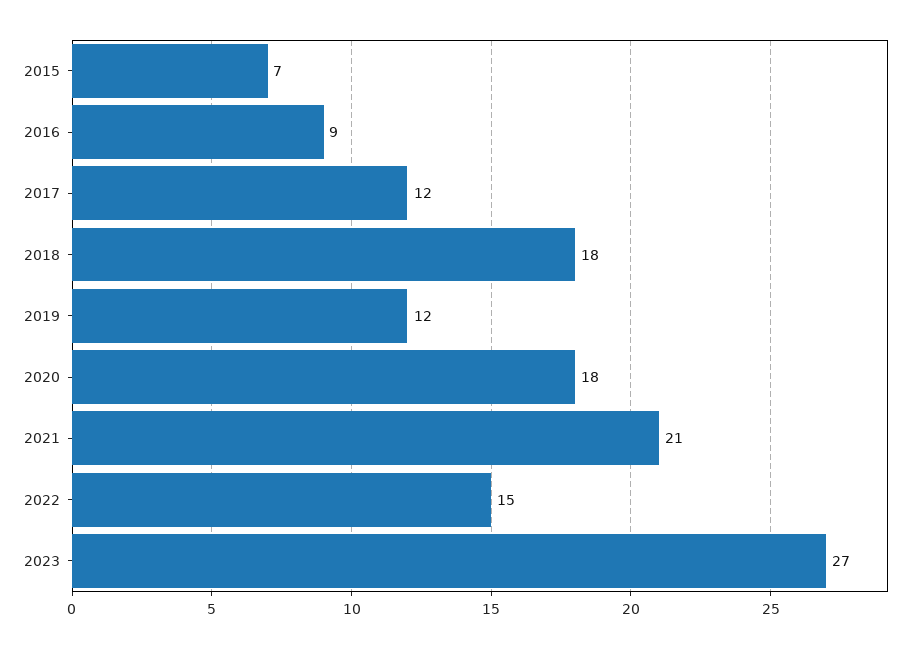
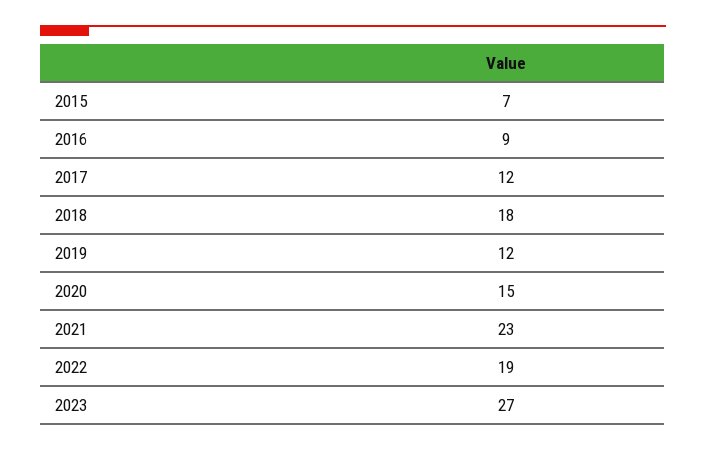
  {
    "2015": 7,
    "2016": 9,
    "2017": 12,
    "2018": 18,
    "2019": 12,
-   "2020": 18,
+   "2020": 15,
-   "2021": 21,
+   "2021": 23,
-   "2022": 15,
+   "2022": 19,
    "2023": 27
  }

